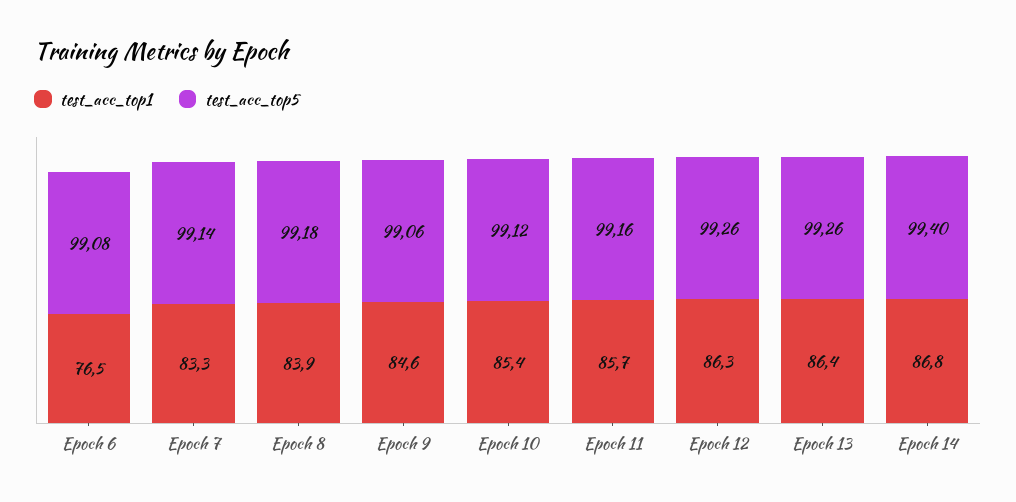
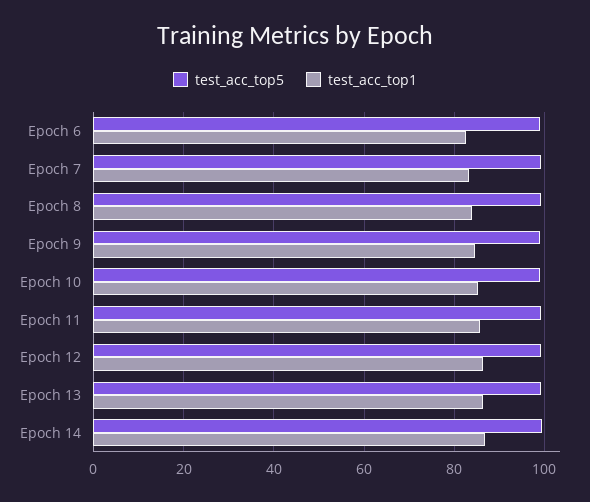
  {
    "test_acc_top1": {
-     "Epoch 6": 76.5,
+     "Epoch 6": 82,
      "Epoch 7": 83.3,
      "Epoch 8": 83.9,
      "Epoch 9": 84.6,
      "Epoch 10": 85.4,
      "Epoch 11": 85.7,
      "Epoch 12": 86.3,
      "Epoch 13": 86.4,
      "Epoch 14": 86.8
    },
    "test_acc_top5": {
      "Epoch 6": 99.08,
      "Epoch 7": 99.14,
      "Epoch 8": 99.18,
      "Epoch 9": 99.06,
      "Epoch 10": 99.12,
      "Epoch 11": 99.16,
      "Epoch 12": 99.26,
      "Epoch 13": 99.26,
      "Epoch 14": 99.4
    }
  }

